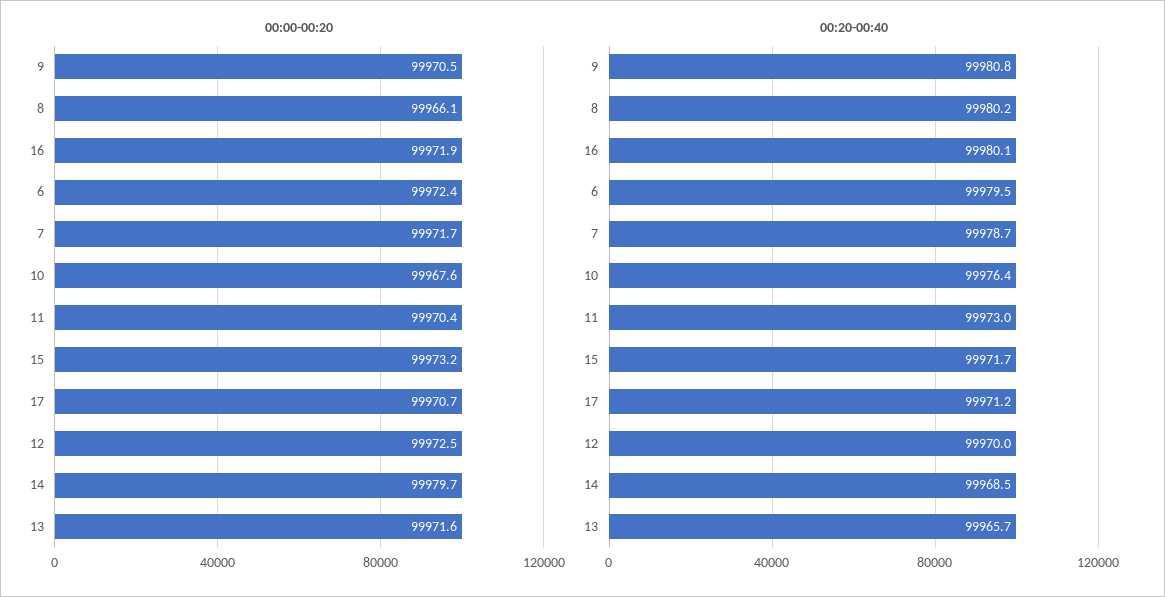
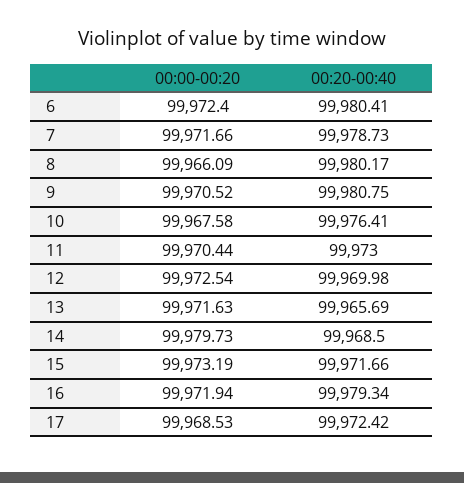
  {
    "00:00-00:20": {
      "9": 99970.52,
      "8": 99966.09,
      "16": 99971.94,
      "6": 99972.4,
      "7": 99971.66,
      "10": 99967.58,
      "11": 99970.44,
      "15": 99973.19,
-     "17": 99970.7,
+     "17": 99968.53,
      "12": 99972.54,
      "14": 99979.73,
      "13": 99971.63
    },
    "00:20-00:40": {
      "9": 99980.75,
      "8": 99980.17,
-     "16": 99980.1,
+     "16": 99979.34,
-     "6": 99979.5,
+     "6": 99980.41,
      "7": 99978.73,
      "10": 99976.41,
      "11": 99973,
      "15": 99971.66,
-     "17": 99971.2,
+     "17": 99972.42,
      "12": 99969.98,
      "14": 99968.5,
      "13": 99965.69
    }
  }

